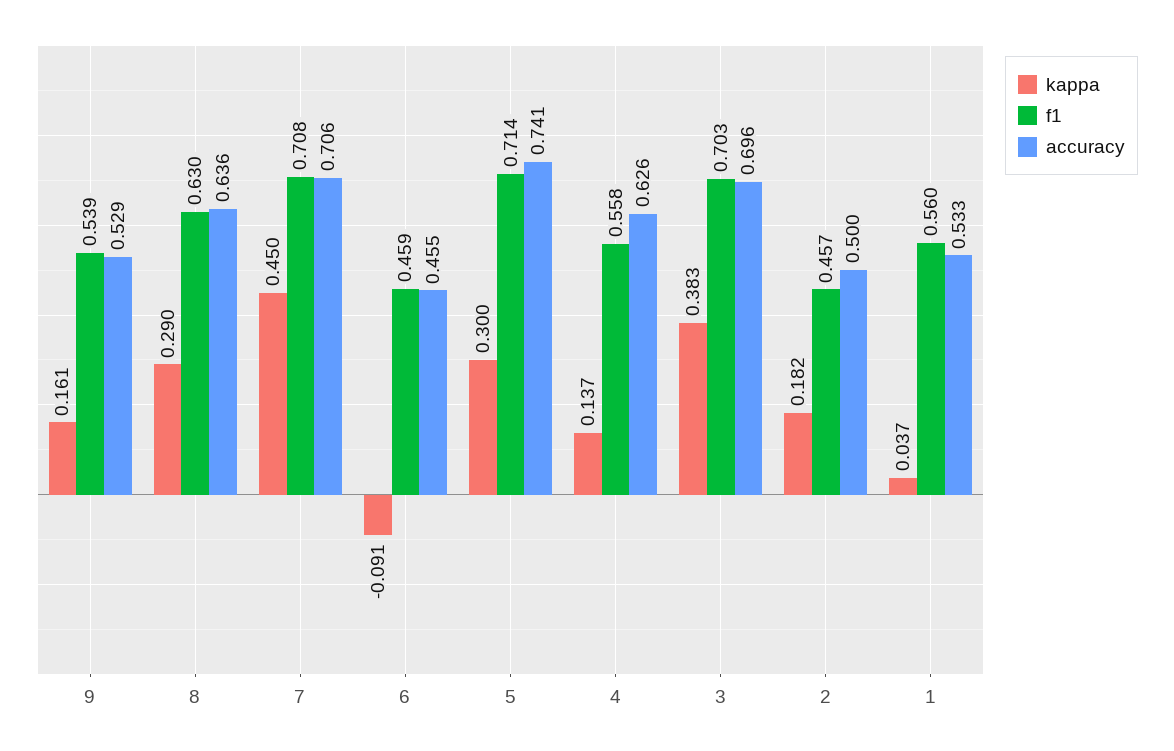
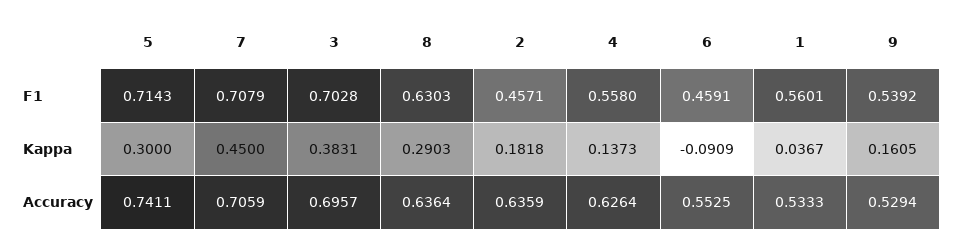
  {
    "kappa": {
      "9": 0.1605,
      "8": 0.2903,
      "7": 0.45,
      "6": -0.0909,
      "5": 0.3,
      "4": 0.1373,
      "3": 0.3831,
      "2": 0.1818,
      "1": 0.0367
    },
    "f1": {
      "9": 0.5392,
      "8": 0.6303,
      "7": 0.7079,
      "6": 0.4591,
      "5": 0.7143,
      "4": 0.558,
      "3": 0.7028,
      "2": 0.4571,
      "1": 0.5601
    },
    "accuracy": {
      "9": 0.5294,
      "8": 0.6364,
      "7": 0.7059,
-     "6": 0.455,
+     "6": 0.5525,
      "5": 0.7411,
      "4": 0.6264,
      "3": 0.6957,
-     "2": 0.5,
+     "2": 0.6359,
      "1": 0.5333
    }
  }

